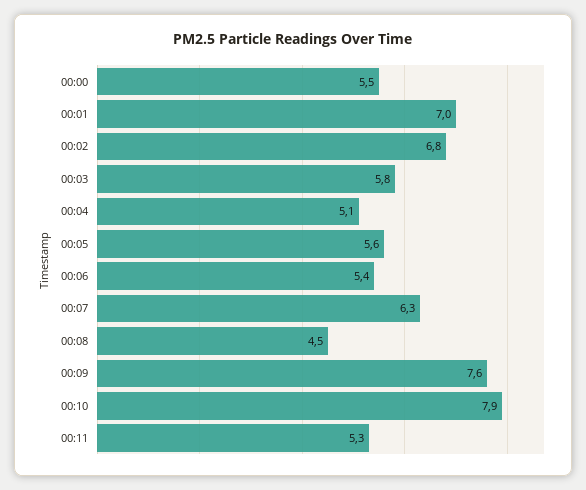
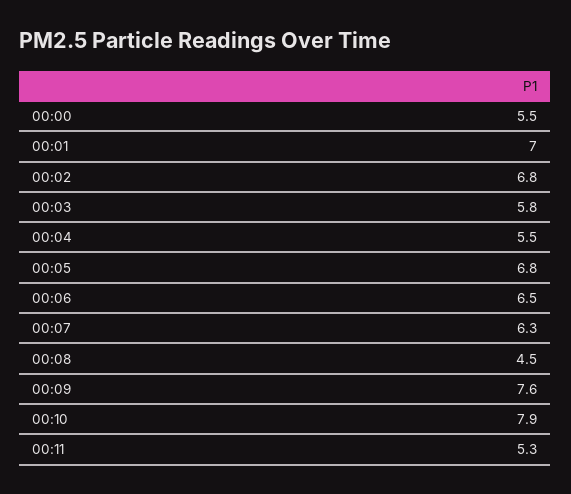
  {
    "00:00": 5.5,
    "00:01": 7,
    "00:02": 6.8,
    "00:03": 5.8,
-   "00:04": 5.1,
+   "00:04": 5.5,
-   "00:05": 5.6,
+   "00:05": 6.8,
-   "00:06": 5.4,
+   "00:06": 6.5,
    "00:07": 6.3,
    "00:08": 4.5,
    "00:09": 7.6,
    "00:10": 7.9,
    "00:11": 5.3
  }

